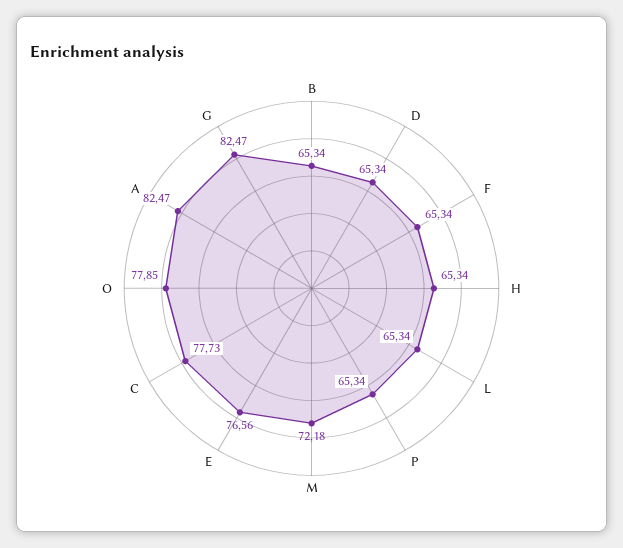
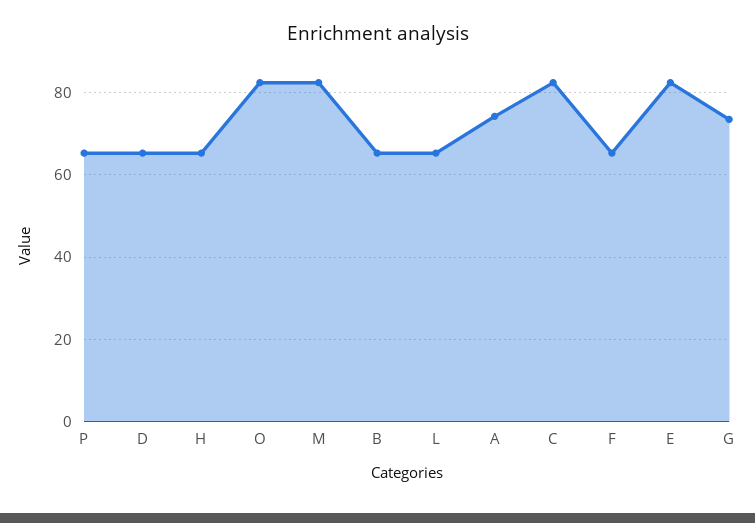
  {
    "B": 65.34,
    "D": 65.34,
    "F": 65.34,
    "H": 65.34,
    "L": 65.34,
    "P": 65.34,
-   "M": 72.18,
+   "M": 82,
-   "E": 76.56,
+   "E": 82,
-   "C": 77.73,
+   "C": 82,
-   "O": 77.85,
+   "O": 82,
-   "A": 82.47,
+   "A": 74,
-   "G": 82.47
+   "G": 74
  }

